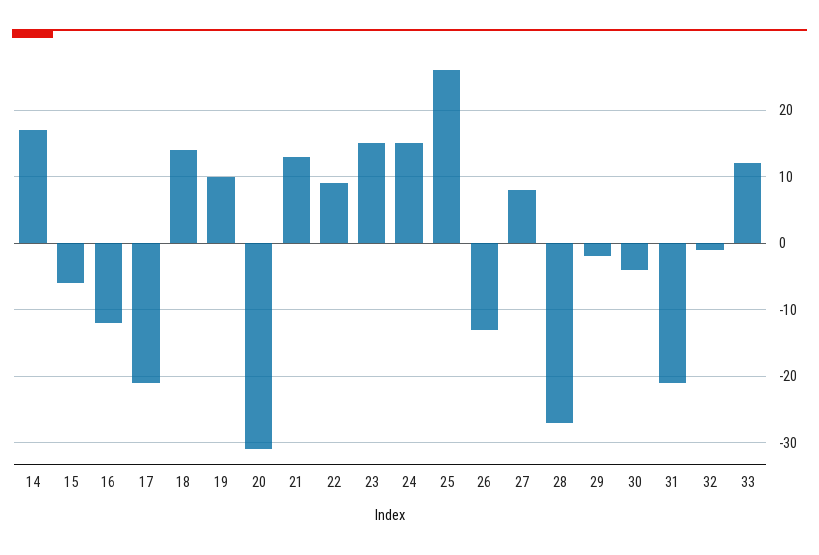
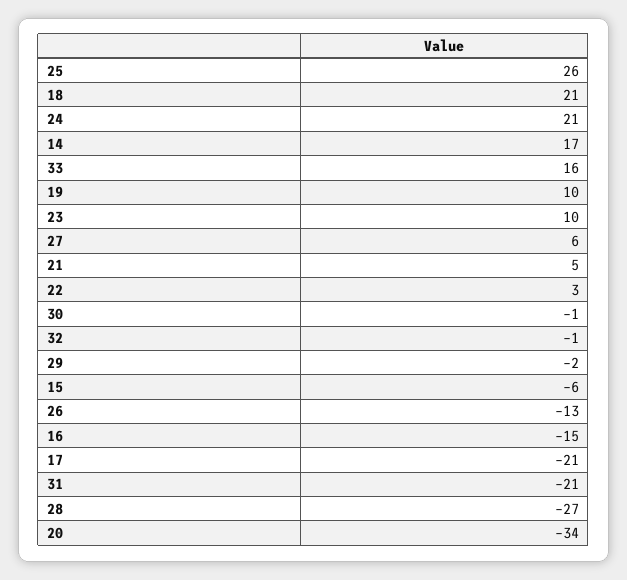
  {
    "14": 17,
    "15": -6,
-   "16": -12,
+   "16": -15,
    "17": -21,
-   "18": 14,
+   "18": 21,
    "19": 10,
-   "20": -31,
+   "20": -34,
-   "21": 13,
+   "21": 5,
-   "22": 9,
+   "22": 3,
-   "23": 15,
+   "23": 10,
-   "24": 15,
+   "24": 21,
    "25": 26,
    "26": -13,
-   "27": 8,
+   "27": 6,
    "28": -27,
    "29": -2,
-   "30": -4,
+   "30": -1,
    "31": -21,
    "32": -1,
-   "33": 12
+   "33": 16
  }

